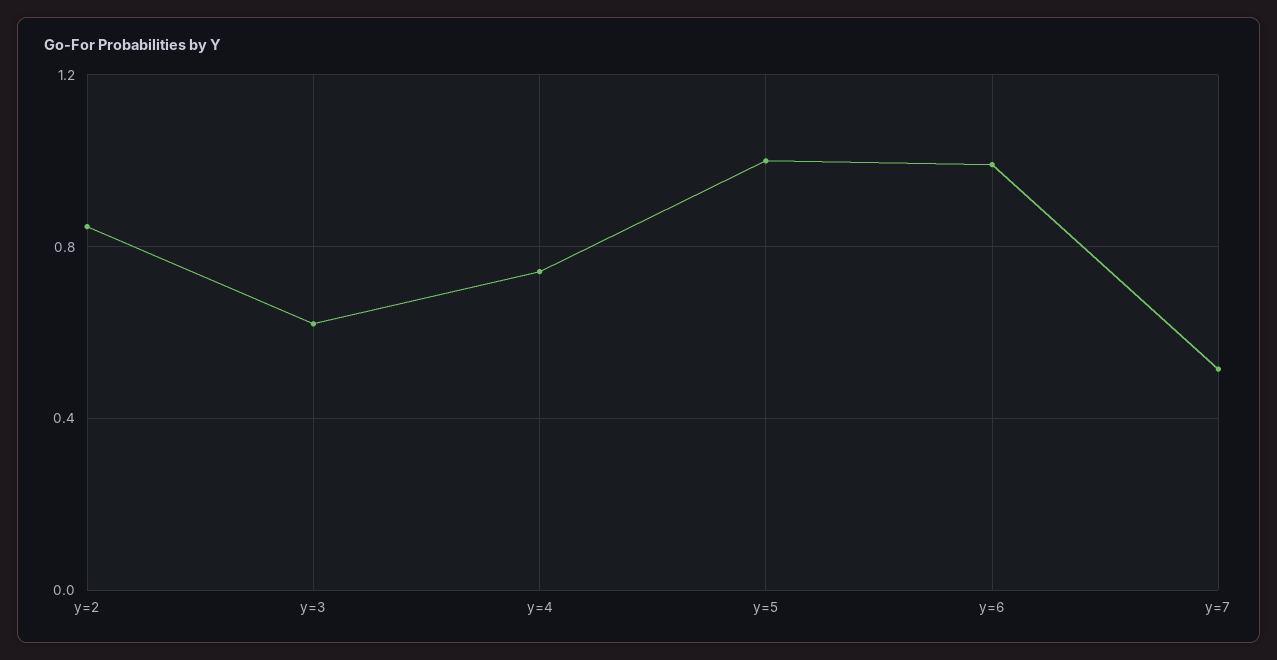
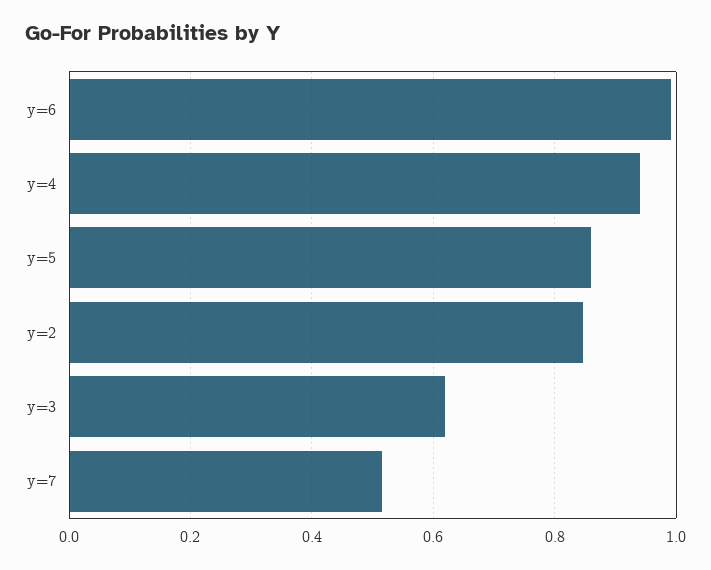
  {
    "y=2": 0.84,
    "y=3": 0.62,
-   "y=4": 0.75,
+   "y=4": 0.94,
-   "y=5": 1,
+   "y=5": 0.86,
    "y=6": 1,
    "y=7": 0.52
  }

